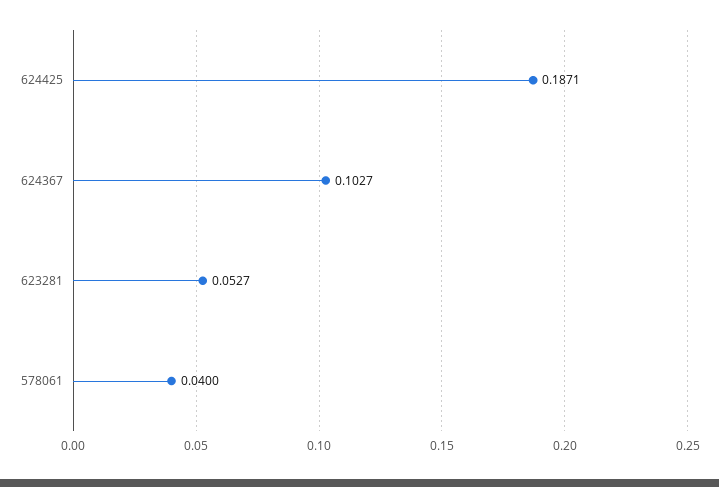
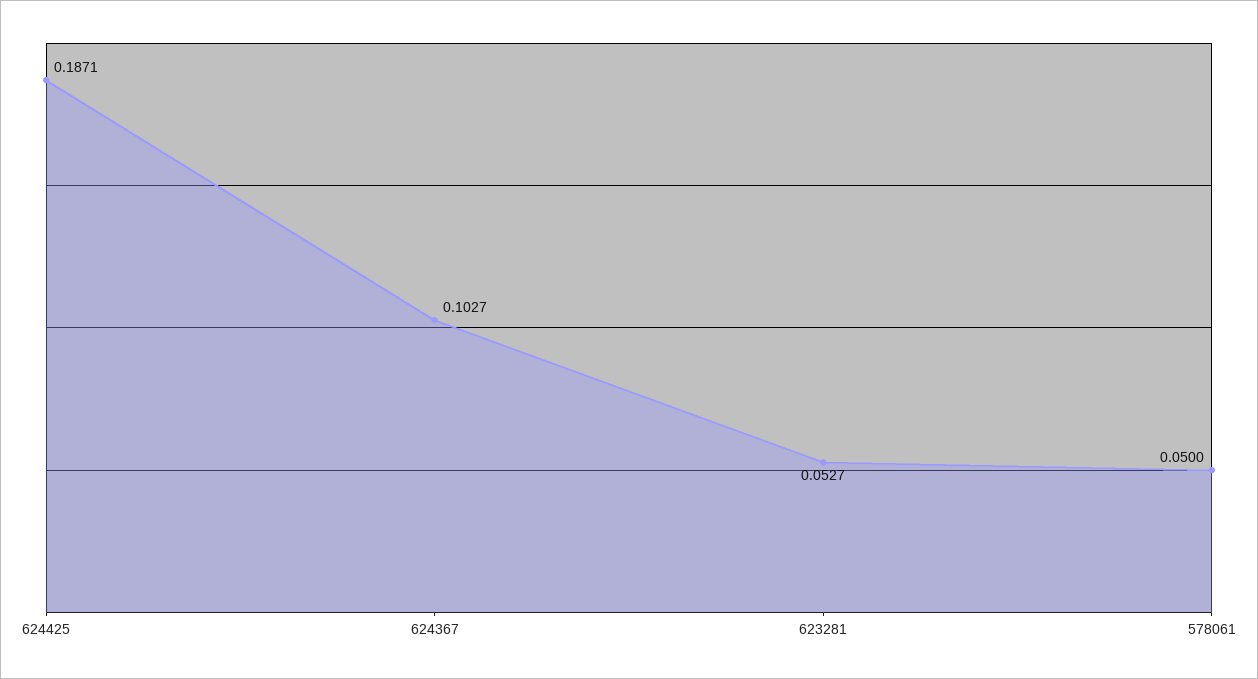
  {
    "624425": 0.1871,
    "624367": 0.1027,
    "623281": 0.0527,
-   "578061": 0.04
+   "578061": 0.05
  }

